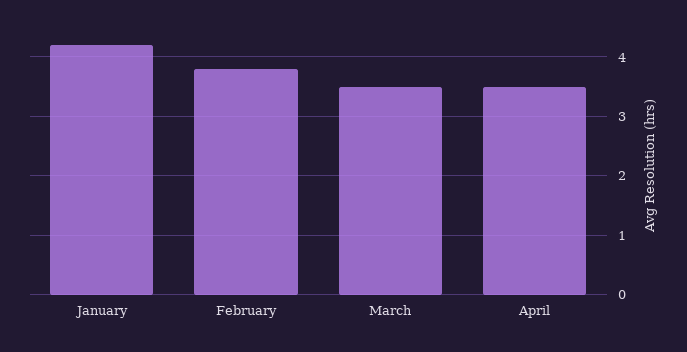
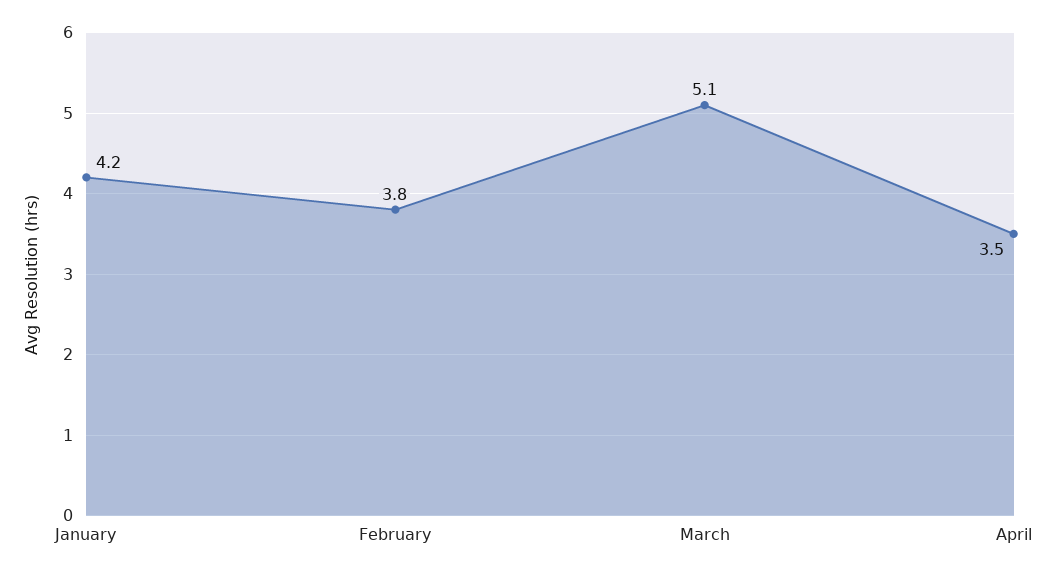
  {
    "January": 4.2,
    "February": 3.8,
-   "March": 3.5,
+   "March": 5.1,
    "April": 3.5
  }

